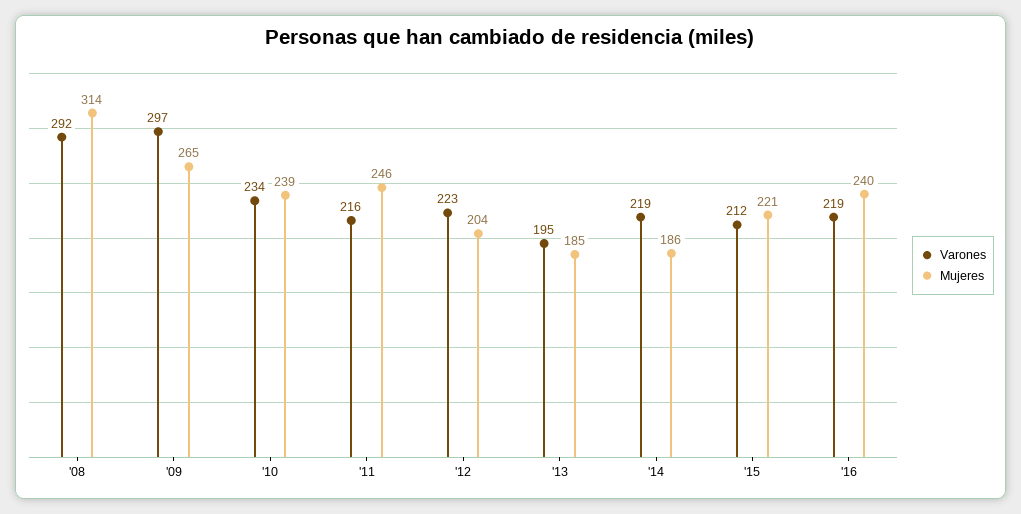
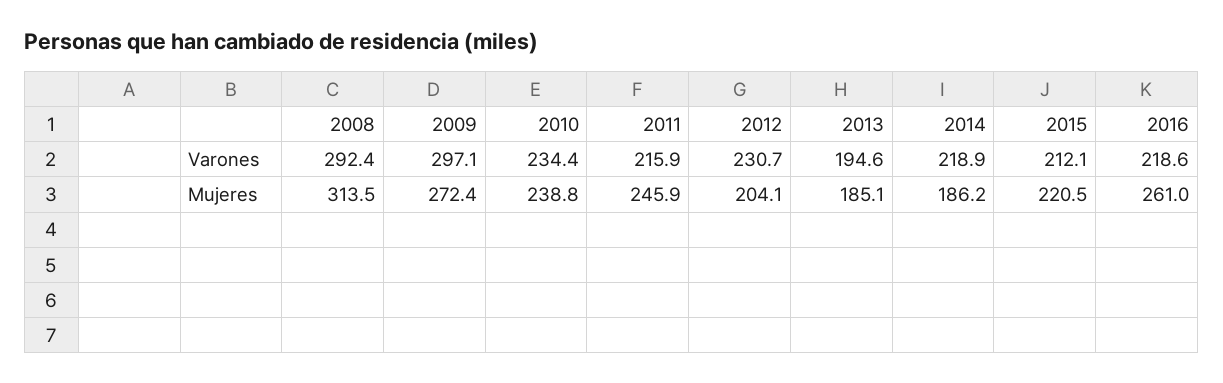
  {
    "Varones": {
      "'08": 292.4,
      "'09": 297.1,
      "'10": 234.4,
      "'11": 215.9,
-     "'12": 223,
+     "'12": 230.7,
      "'13": 194.6,
      "'14": 218.9,
      "'15": 212.1,
      "'16": 218.6
    },
    "Mujeres": {
      "'08": 313.5,
-     "'09": 265,
+     "'09": 272.4,
      "'10": 238.8,
      "'11": 245.9,
      "'12": 204.1,
      "'13": 185.1,
      "'14": 186.2,
      "'15": 220.5,
-     "'16": 240
+     "'16": 261
    }
  }

